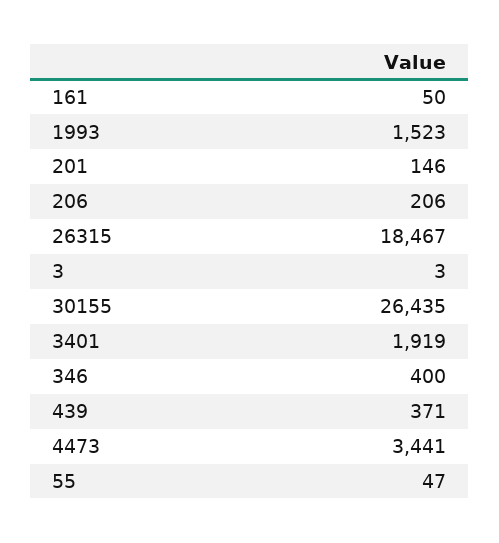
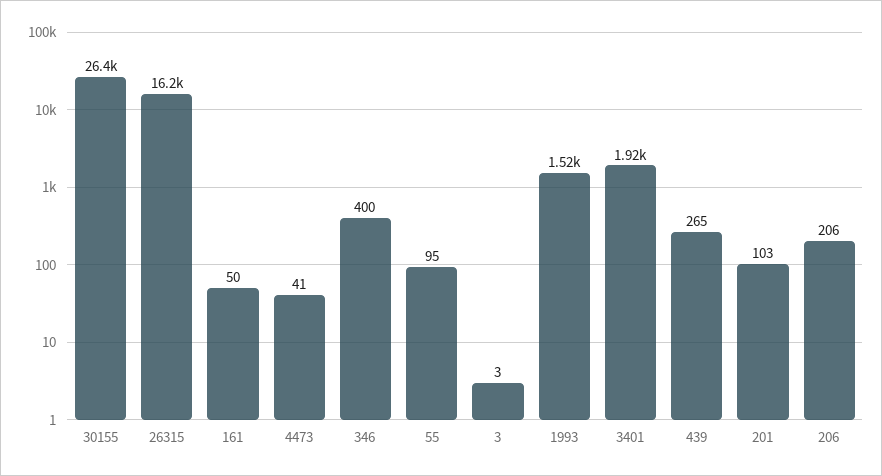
  {
    "161": 50,
    "1993": 1523,
-   "201": 146,
+   "201": 103,
    "206": 206,
-   "26315": 18467,
+   "26315": 16200,
    "3": 3,
    "30155": 26435,
    "3401": 1919,
    "346": 400,
-   "439": 371,
+   "439": 265,
-   "4473": 3441,
+   "4473": 41,
-   "55": 47
+   "55": 95
  }

